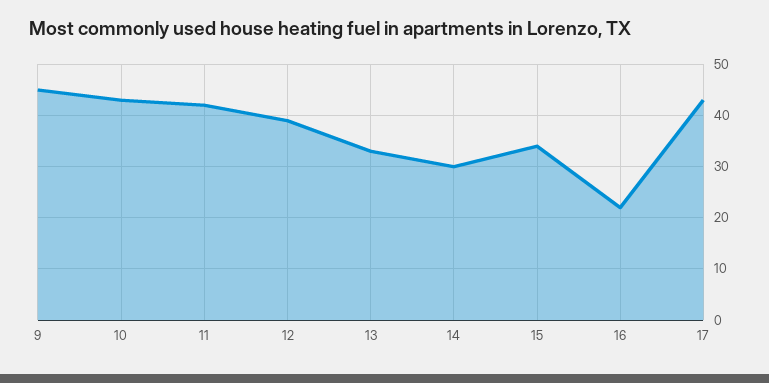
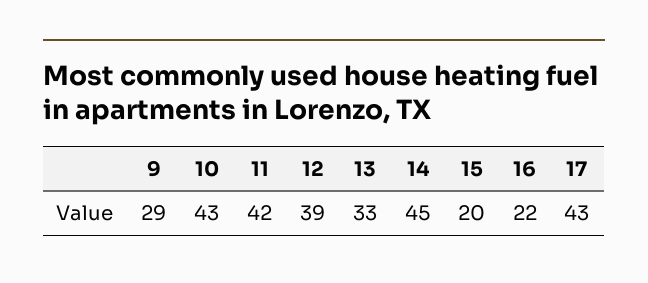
  {
-   "9": 45,
+   "9": 29,
    "10": 43,
    "11": 42,
    "12": 39,
    "13": 33,
-   "14": 30,
+   "14": 45,
-   "15": 35,
+   "15": 20,
    "16": 22,
    "17": 43
  }

